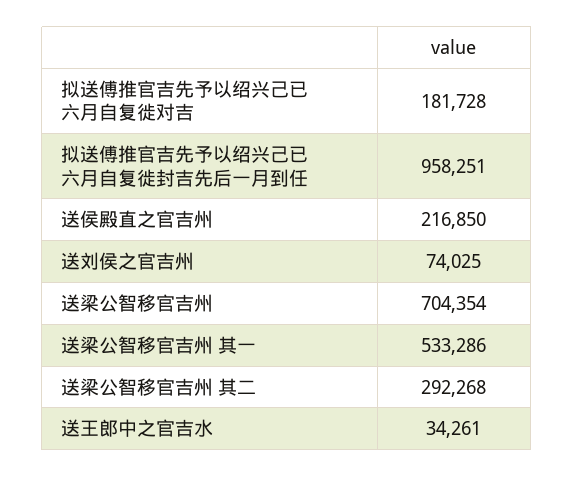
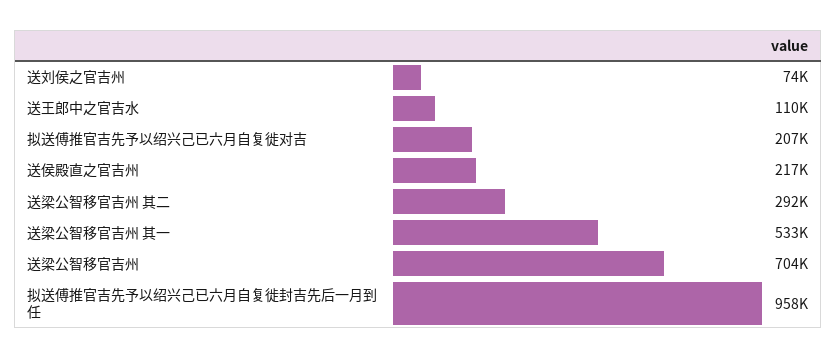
  {
-   "拟送傅推官吉先予以绍兴己已六月自复徙对吉": 181728,
+   "拟送傅推官吉先予以绍兴己已六月自复徙对吉": 207000,
    "拟送傅推官吉先予以绍兴己已六月自复徙封吉先后一月到任": 958251,
    "送侯殿直之官吉州": 216850,
    "送刘侯之官吉州": 74025,
    "送梁公智移官吉州": 704354,
    "送梁公智移官吉州 其一": 533286,
    "送梁公智移官吉州 其二": 292268,
-   "送王郎中之官吉水": 34261
+   "送王郎中之官吉水": 110000
  }

